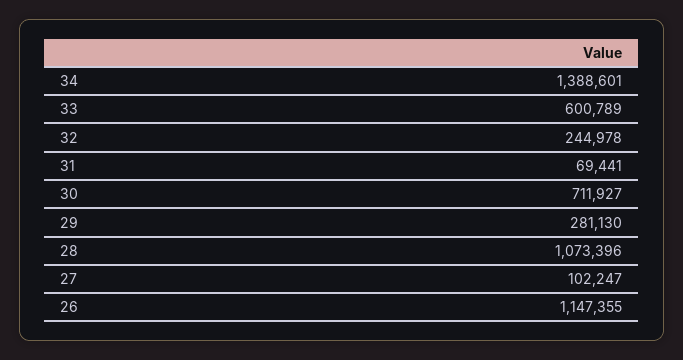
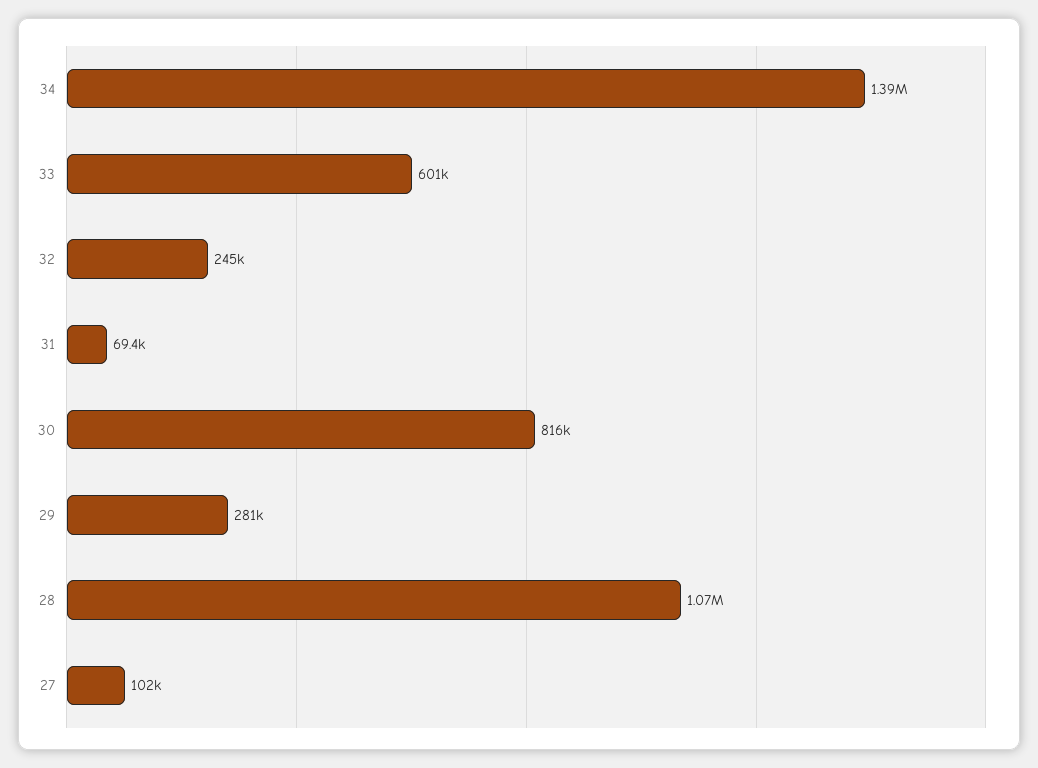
  {
    "34": 1388601,
    "33": 600789,
    "32": 244978,
    "31": 69441,
-   "30": 711927,
+   "30": 816000,
    "29": 281130,
    "28": 1073396,
-   "27": 102247,
+   "27": 102247
-   "26": 1147355
  }

